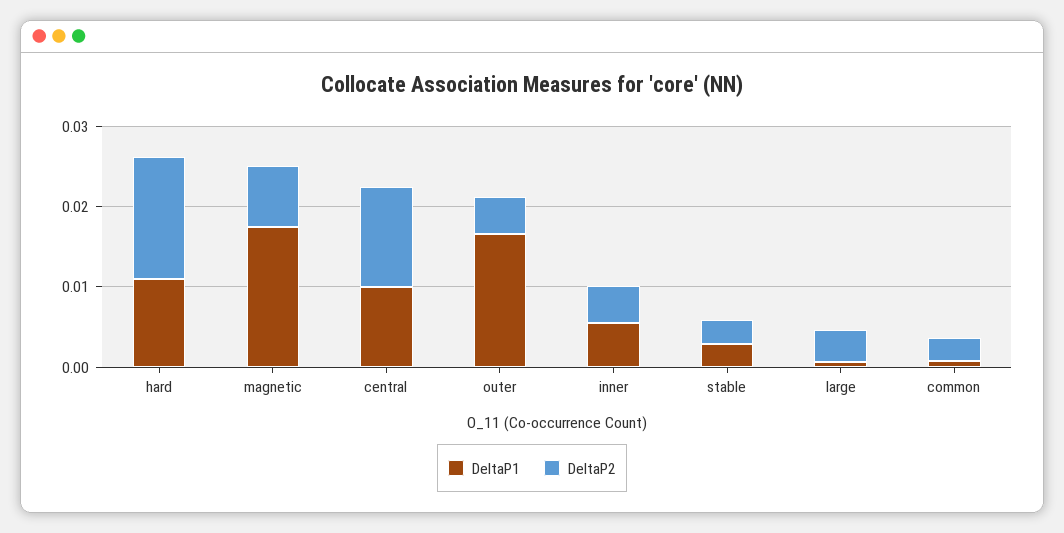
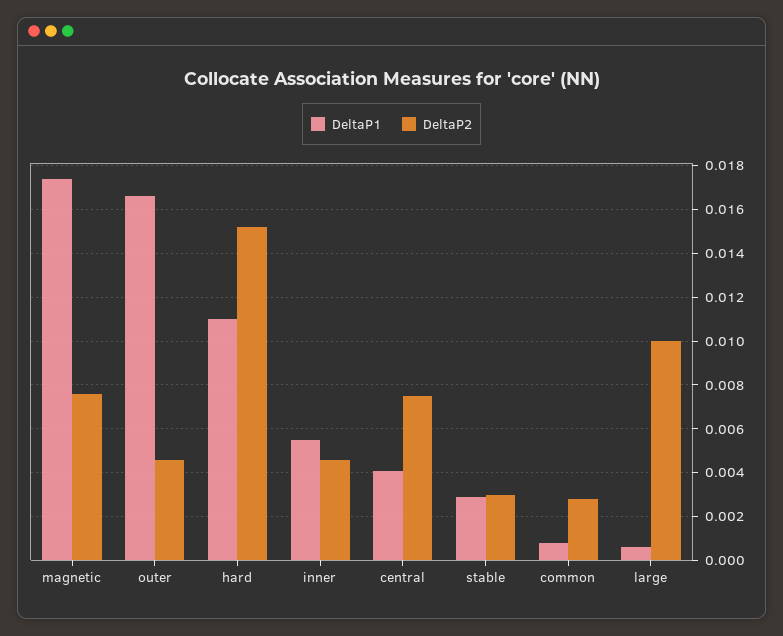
  {
    "DeltaP1": {
      "hard": 0.011,
      "magnetic": 0.0175,
-     "central": 0.01,
+     "central": 0.004,
      "outer": 0.0165,
      "inner": 0.0055,
      "stable": 0.003,
      "large": 0.0005,
      "common": 0.001
    },
    "DeltaP2": {
      "hard": 0.015,
      "magnetic": 0.0075,
-     "central": 0.012,
+     "central": 0.0075,
      "outer": 0.0045,
      "inner": 0.0045,
      "stable": 0.003,
-     "large": 0.004,
+     "large": 0.01,
      "common": 0.003
    }
  }

